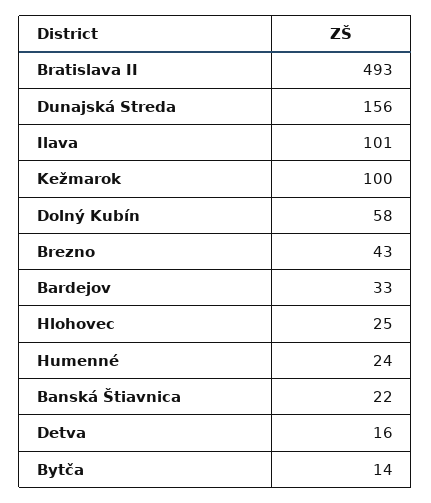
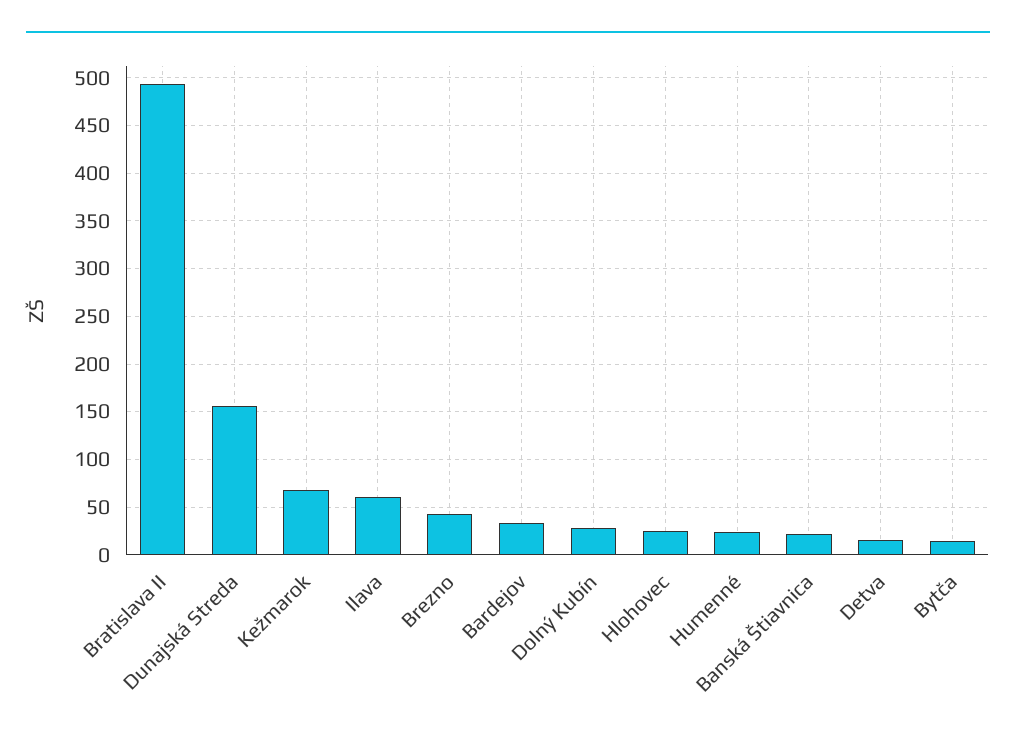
  {
    "Bratislava II": 493,
    "Dunajská Streda": 156,
-   "Ilava": 101,
+   "Ilava": 60,
-   "Kežmarok": 100,
+   "Kežmarok": 70,
-   "Dolný Kubín": 58,
+   "Dolný Kubín": 30,
    "Brezno": 43,
    "Bardejov": 33,
    "Hlohovec": 25,
    "Humenné": 24,
    "Banská Štiavnica": 22,
    "Detva": 16,
    "Bytča": 14
  }

